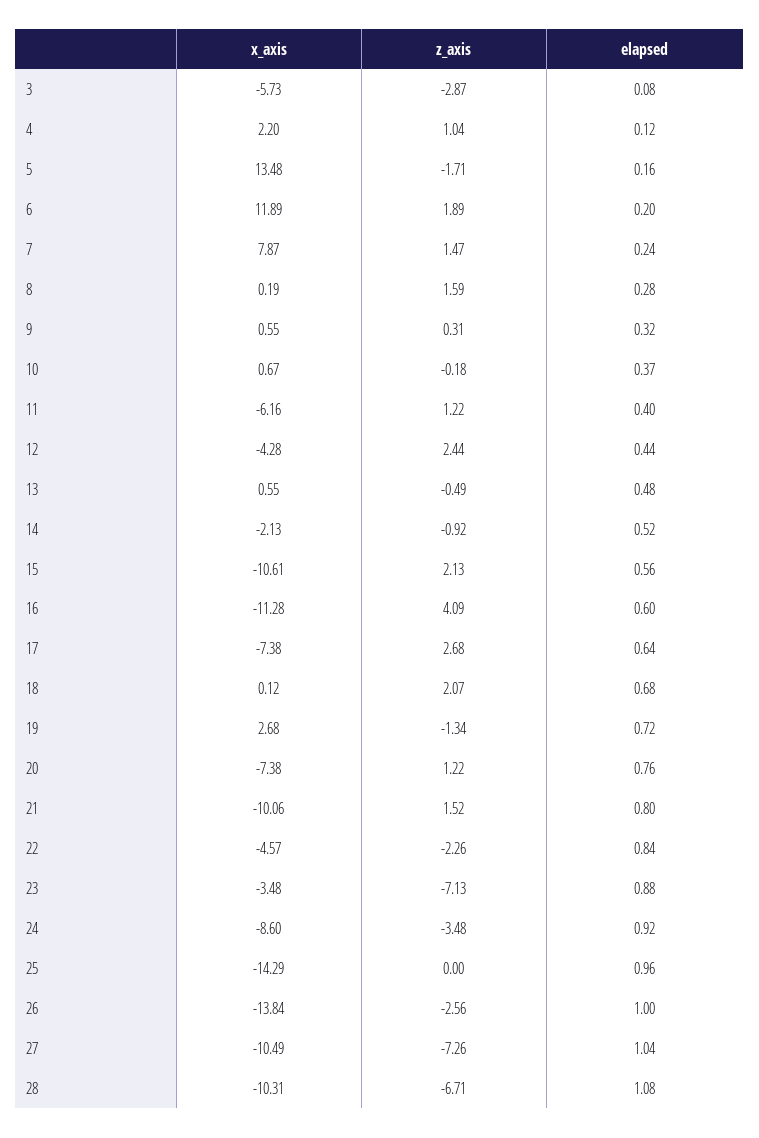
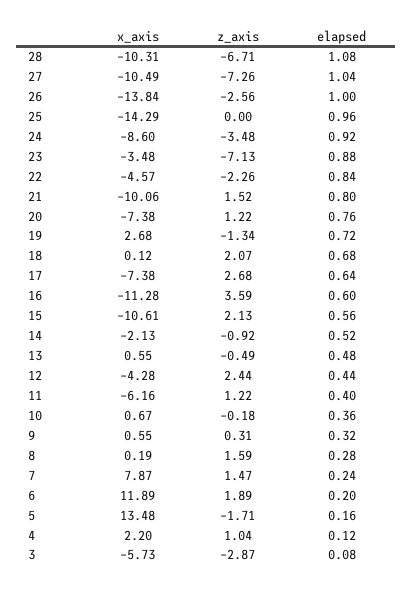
  {
    "x_axis": {
      "3": -5.73,
      "4": 2.2,
      "5": 13.48,
      "6": 11.89,
      "7": 7.87,
      "8": 0.19,
      "9": 0.55,
      "10": 0.67,
      "11": -6.16,
      "12": -4.28,
      "13": 0.55,
      "14": -2.13,
      "15": -10.61,
      "16": -11.28,
      "17": -7.38,
      "18": 0.12,
      "19": 2.68,
      "20": -7.38,
      "21": -10.06,
      "22": -4.57,
      "23": -3.48,
      "24": -8.6,
      "25": -14.29,
      "26": -13.84,
      "27": -10.49,
      "28": -10.31
    },
    "z_axis": {
      "3": -2.87,
      "4": 1.04,
      "5": -1.71,
      "6": 1.89,
      "7": 1.47,
      "8": 1.59,
      "9": 0.31,
      "10": -0.18,
      "11": 1.22,
      "12": 2.44,
      "13": -0.49,
      "14": -0.92,
      "15": 2.13,
-     "16": 4.09,
+     "16": 3.59,
      "17": 2.68,
      "18": 2.07,
      "19": -1.34,
      "20": 1.22,
      "21": 1.52,
      "22": -2.26,
      "23": -7.13,
      "24": -3.48,
      "25": 0,
      "26": -2.56,
      "27": -7.26,
      "28": -6.71
    },
    "elapsed": {
      "3": 0.08,
      "4": 0.12,
      "5": 0.16,
      "6": 0.2,
      "7": 0.24,
      "8": 0.28,
      "9": 0.32,
-     "10": 0.37,
+     "10": 0.36,
      "11": 0.4,
      "12": 0.44,
      "13": 0.48,
      "14": 0.52,
      "15": 0.56,
      "16": 0.6,
      "17": 0.64,
      "18": 0.68,
      "19": 0.72,
      "20": 0.76,
      "21": 0.8,
      "22": 0.84,
      "23": 0.88,
      "24": 0.92,
      "25": 0.96,
      "26": 1,
      "27": 1.04,
      "28": 1.08
    }
  }

